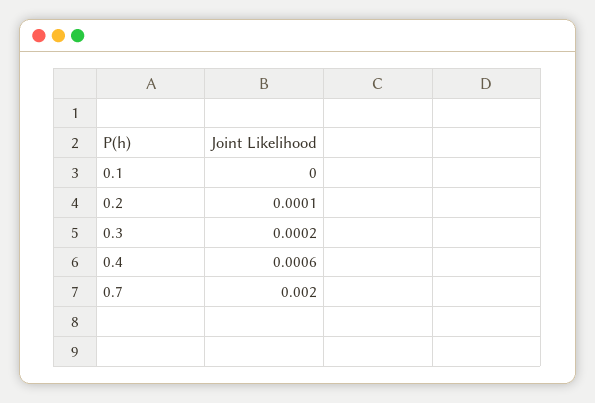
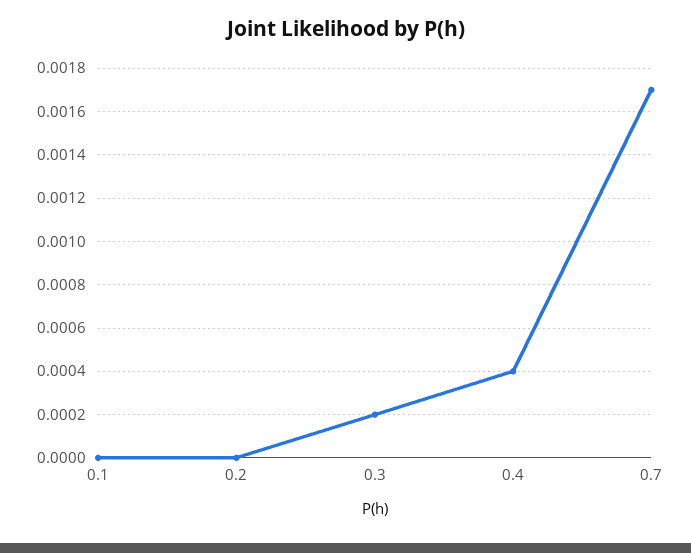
  {
    "0.1": 0,
-   "0.2": 0.0001,
+   "0.2": 0,
    "0.3": 0.0002,
-   "0.4": 0.0006,
+   "0.4": 0.0004,
-   "0.7": 0.002
+   "0.7": 0.0017
  }

